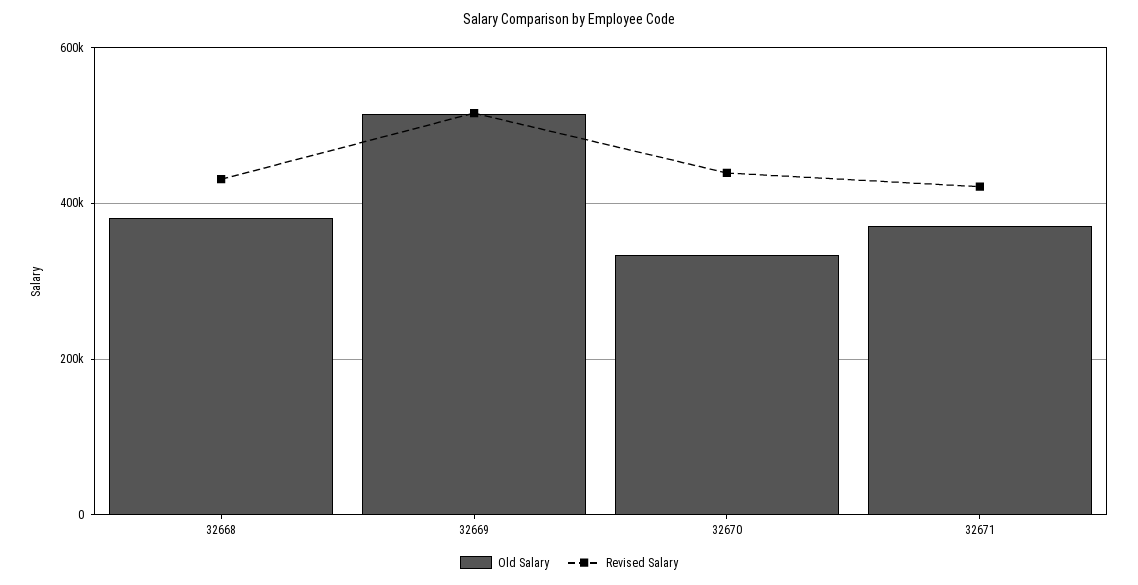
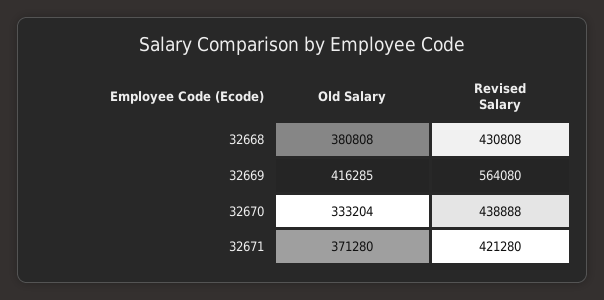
  {
    "Old Salary": {
      "32668": 380808,
-     "32669": 520000,
+     "32669": 416285,
      "32670": 333204,
      "32671": 371280
    },
    "Revised Salary": {
      "32668": 430808,
-     "32669": 520000,
+     "32669": 564080,
      "32670": 438888,
      "32671": 421280
    }
  }

